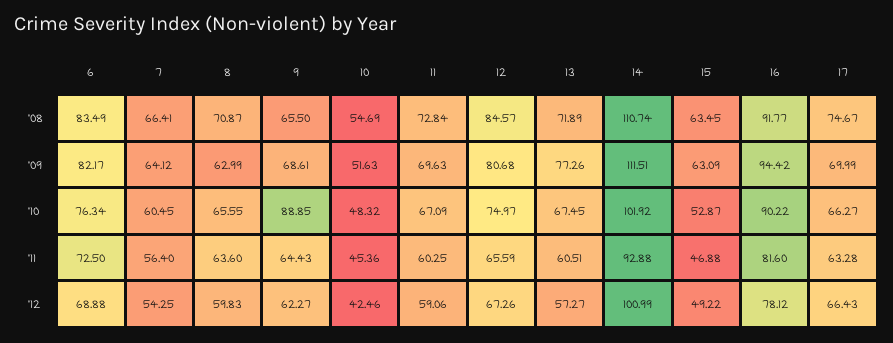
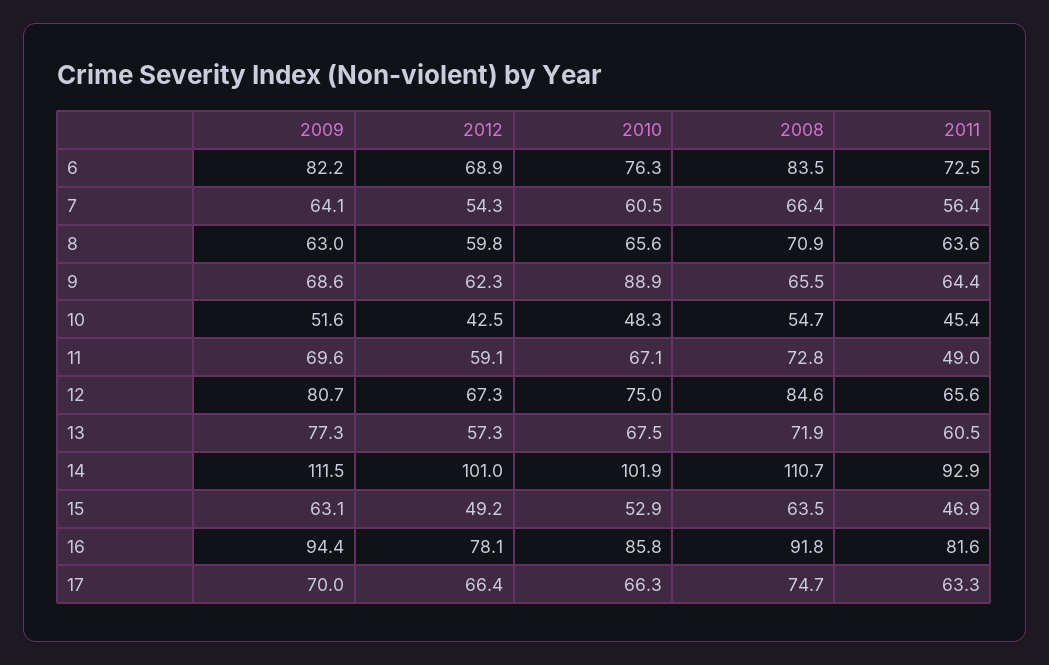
  {
    "6": {
      "'08": 83.49,
      "'09": 82.17,
      "'10": 76.34,
      "'11": 72.5,
      "'12": 68.88
    },
    "7": {
      "'08": 66.41,
      "'09": 64.12,
      "'10": 60.45,
      "'11": 56.4,
      "'12": 54.25
    },
    "8": {
      "'08": 70.87,
      "'09": 62.99,
      "'10": 65.55,
      "'11": 63.6,
      "'12": 59.83
    },
    "9": {
      "'08": 65.5,
      "'09": 68.61,
      "'10": 88.85,
      "'11": 64.43,
      "'12": 62.27
    },
    "10": {
      "'08": 54.69,
      "'09": 51.63,
      "'10": 48.32,
      "'11": 45.36,
      "'12": 42.46
    },
    "11": {
      "'08": 72.84,
      "'09": 69.63,
      "'10": 67.09,
-     "'11": 60.25,
+     "'11": 49,
      "'12": 59.06
    },
    "12": {
      "'08": 84.57,
      "'09": 80.68,
      "'10": 74.97,
      "'11": 65.59,
      "'12": 67.26
    },
    "13": {
      "'08": 71.89,
      "'09": 77.26,
      "'10": 67.45,
      "'11": 60.51,
      "'12": 57.27
    },
    "14": {
      "'08": 110.74,
      "'09": 111.51,
      "'10": 101.92,
      "'11": 92.88,
      "'12": 100.99
    },
    "15": {
      "'08": 63.45,
      "'09": 63.09,
      "'10": 52.87,
      "'11": 46.88,
      "'12": 49.22
    },
    "16": {
      "'08": 91.77,
      "'09": 94.42,
-     "'10": 90.22,
+     "'10": 85.8,
      "'11": 81.6,
      "'12": 78.12
    },
    "17": {
      "'08": 74.67,
      "'09": 69.99,
      "'10": 66.27,
      "'11": 63.28,
      "'12": 66.43
    }
  }

